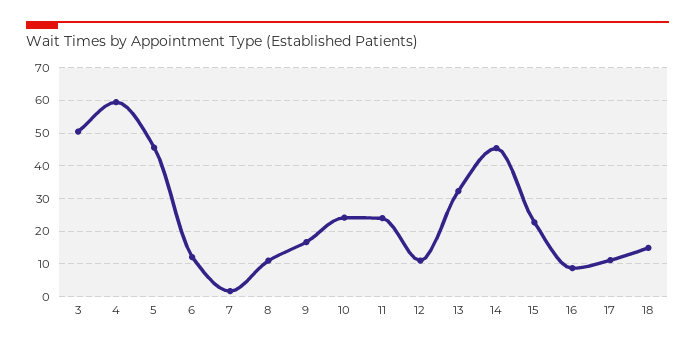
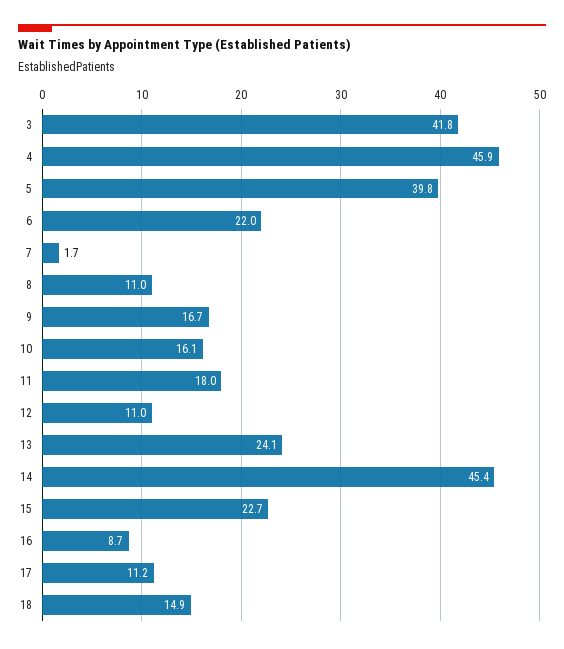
  {
-   "3": 50,
+   "3": 41.8,
-   "4": 60,
+   "4": 45.9,
-   "5": 46,
+   "5": 39.8,
-   "6": 12,
+   "6": 22,
    "7": 1.7,
    "8": 11,
    "9": 16.7,
-   "10": 24,
+   "10": 16.1,
-   "11": 24,
+   "11": 18,
    "12": 11,
-   "13": 32,
+   "13": 24.1,
    "14": 45.4,
    "15": 22.7,
    "16": 8.7,
    "17": 11.2,
    "18": 14.9
  }

